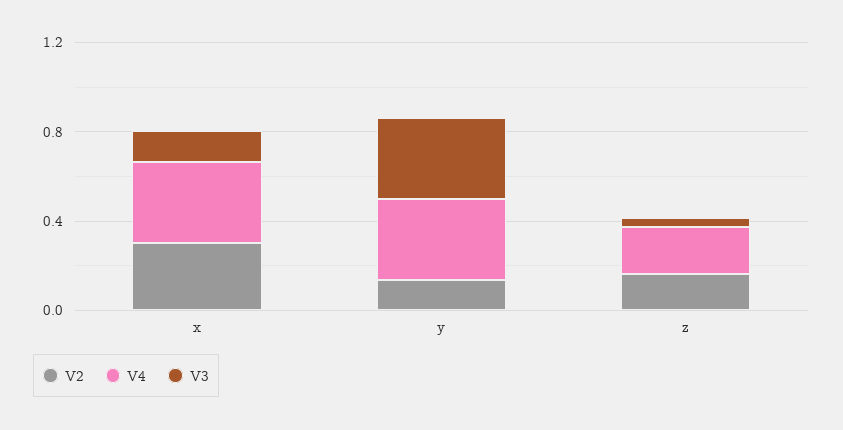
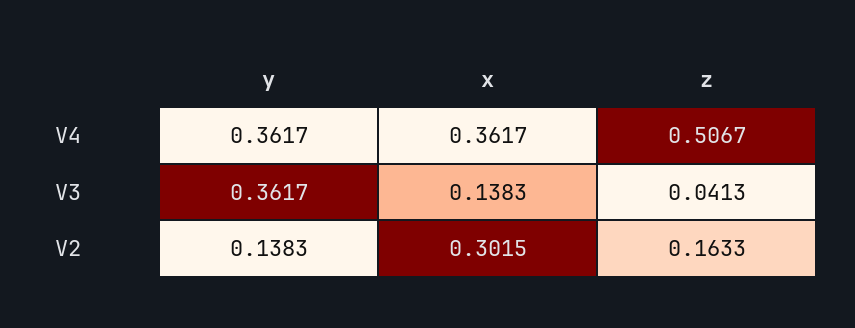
  {
    "V2": {
      "x": 0.3015,
      "y": 0.1383,
      "z": 0.1633
    },
    "V4": {
      "x": 0.3617,
      "y": 0.3617,
-     "z": 0.2
+     "z": 0.5067
    },
    "V3": {
      "x": 0.1383,
      "y": 0.3617,
      "z": 0.0413
    }
  }

